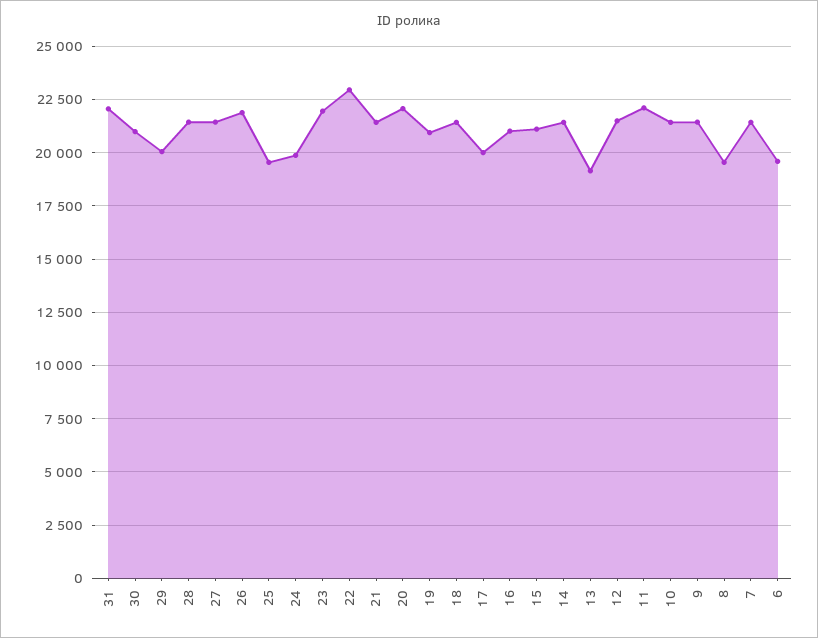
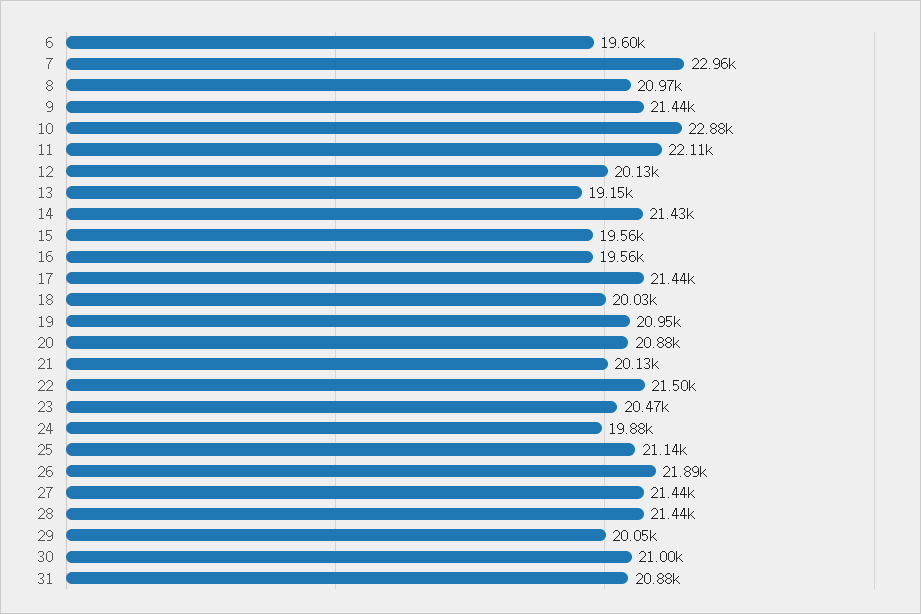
  {
-   "31": 22000,
+   "31": 20880,
    "30": 21000,
    "29": 20050,
    "28": 21440,
    "27": 21440,
    "26": 21890,
-   "25": 19500,
+   "25": 21140,
    "24": 19880,
-   "23": 22000,
+   "23": 20470,
-   "22": 23000,
+   "22": 21500,
-   "21": 21500,
+   "21": 20130,
-   "20": 22000,
+   "20": 20880,
    "19": 20950,
-   "18": 21500,
+   "18": 20030,
-   "17": 20000,
+   "17": 21440,
-   "16": 21000,
+   "16": 19560,
-   "15": 21000,
+   "15": 19560,
    "14": 21430,
    "13": 19150,
-   "12": 21500,
+   "12": 20130,
    "11": 22110,
-   "10": 21500,
+   "10": 22880,
    "9": 21440,
-   "8": 19500,
+   "8": 20970,
-   "7": 21500,
+   "7": 22960,
    "6": 19600
  }

